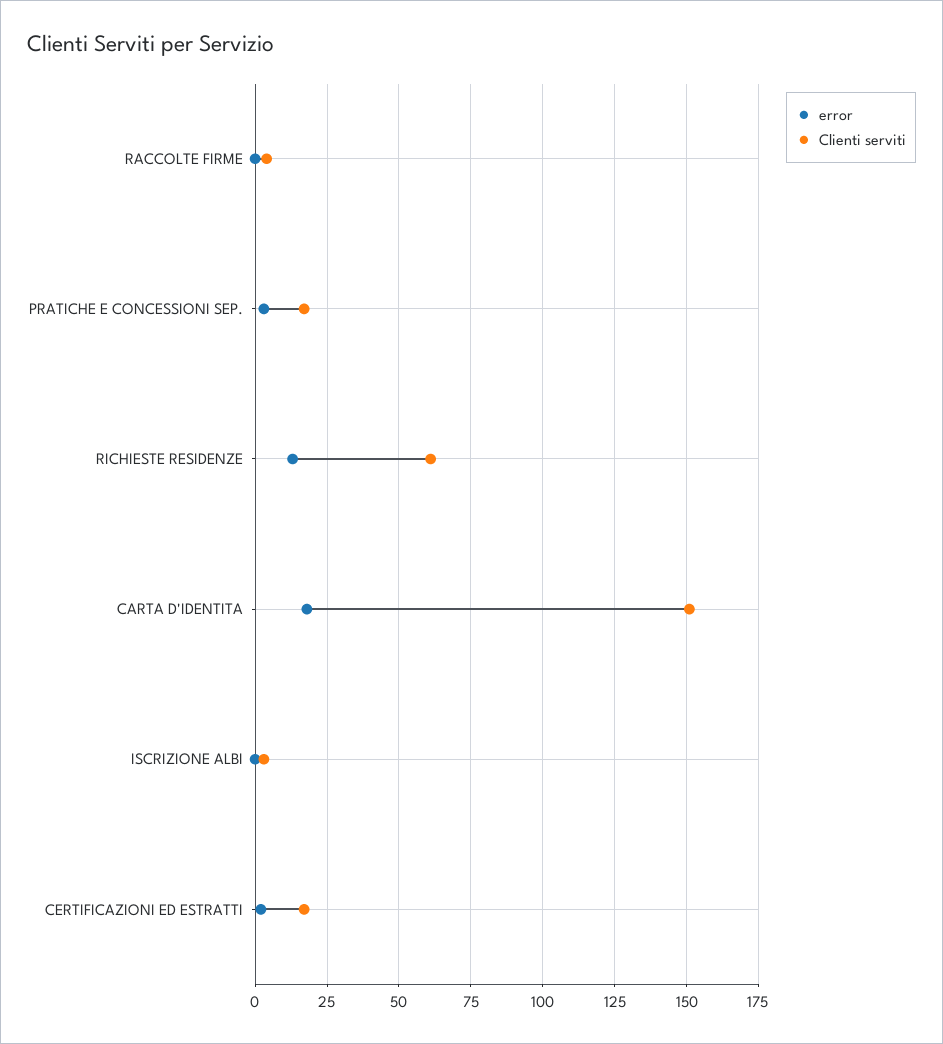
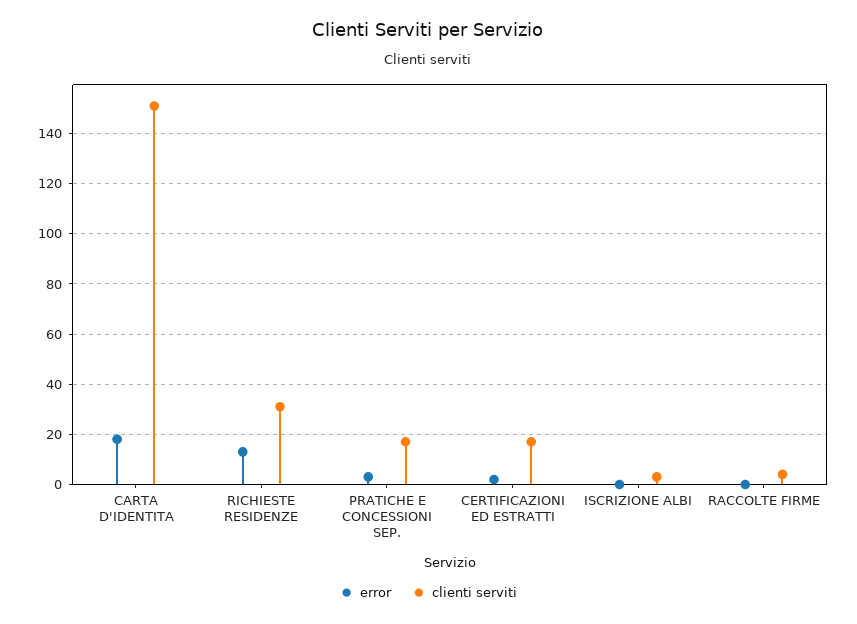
  {
    "error": {
      "RACCOLTE FIRME": 0,
      "PRATICHE E CONCESSIONI SEP.": 5,
      "RICHIESTE RESIDENZE": 15,
      "CARTA D'IDENTITA": 20,
      "ISCRIZIONE ALBI": 0,
      "CERTIFICAZIONI ED ESTRATTI": 0
    },
    "Clienti serviti": {
      "RACCOLTE FIRME": 5,
      "PRATICHE E CONCESSIONI SEP.": 15,
-     "RICHIESTE RESIDENZE": 60,
+     "RICHIESTE RESIDENZE": 30,
      "CARTA D'IDENTITA": 150,
      "ISCRIZIONE ALBI": 5,
      "CERTIFICAZIONI ED ESTRATTI": 15
    }
  }

